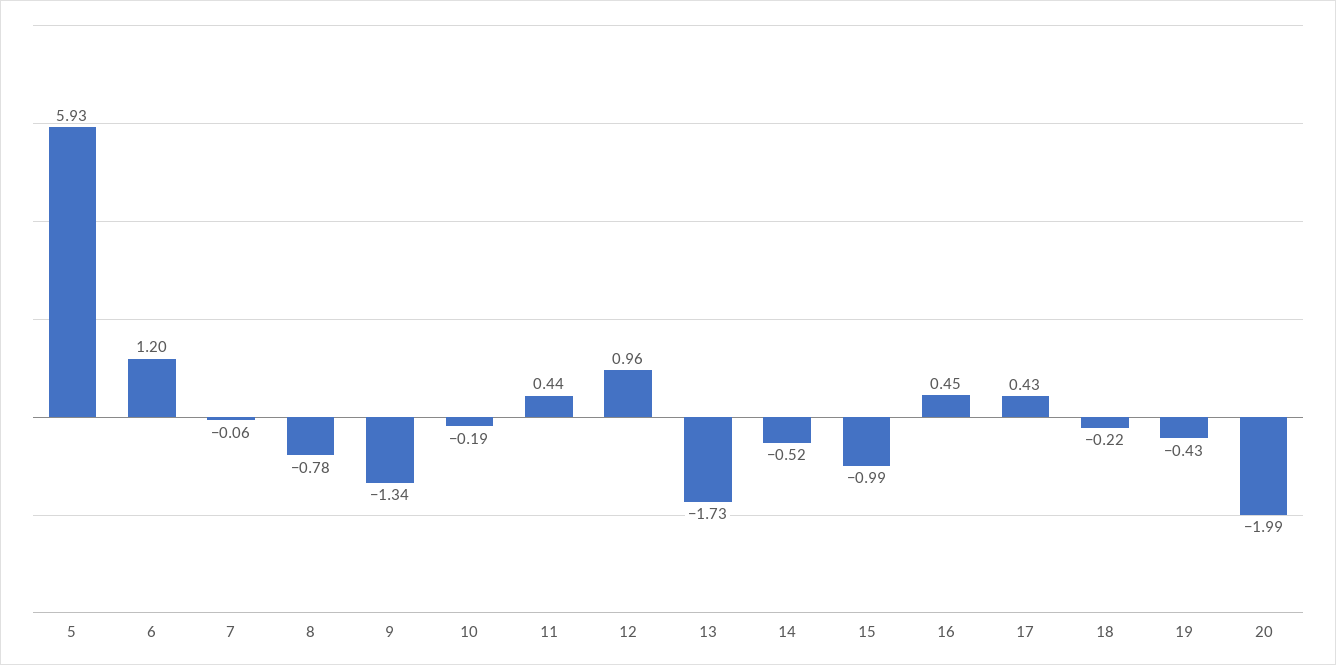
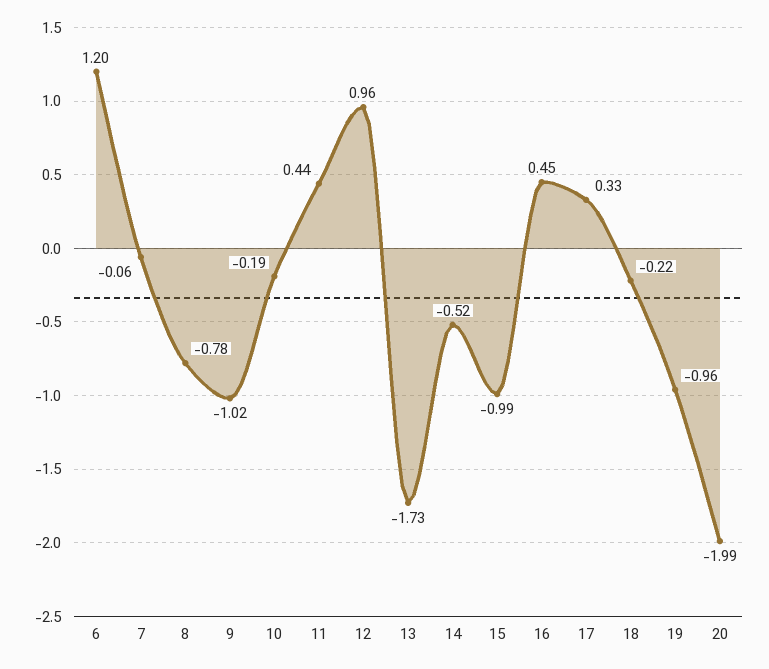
  {
-   "5": 5.93,
    "6": 1.2,
    "7": -0.06,
    "8": -0.78,
-   "9": -1.34,
+   "9": -1.02,
    "10": -0.19,
    "11": 0.44,
    "12": 0.96,
    "13": -1.73,
    "14": -0.52,
    "15": -0.99,
    "16": 0.45,
-   "17": 0.43,
+   "17": 0.33,
    "18": -0.22,
-   "19": -0.43,
+   "19": -0.96,
    "20": -1.99
  }

